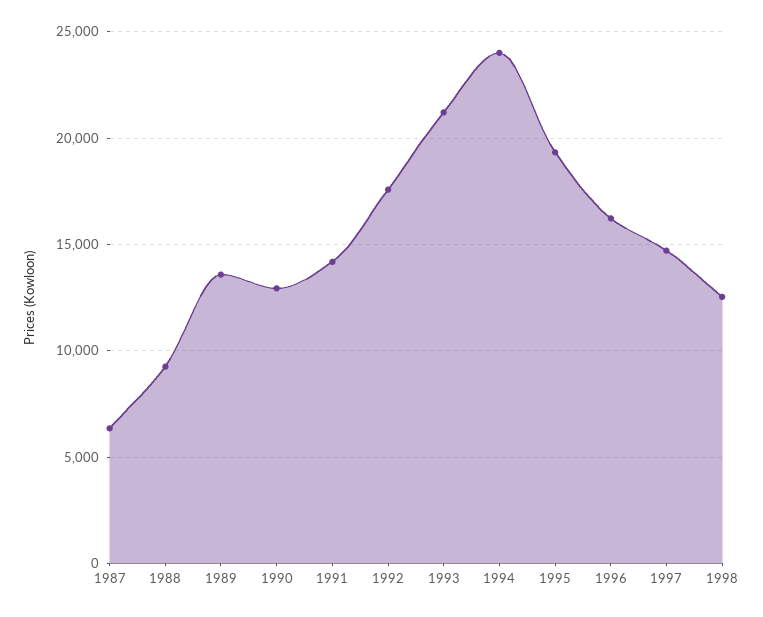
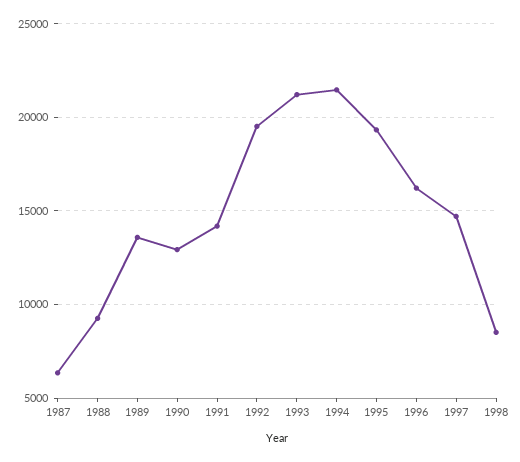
  {
    "1987": 6500,
    "1988": 9500,
    "1989": 13500,
    "1990": 13000,
    "1991": 14000,
-   "1992": 17500,
+   "1992": 19500,
    "1993": 21000,
-   "1994": 24000,
+   "1994": 21500,
    "1995": 19500,
    "1996": 16000,
    "1997": 14500,
-   "1998": 12500
+   "1998": 8500
  }

